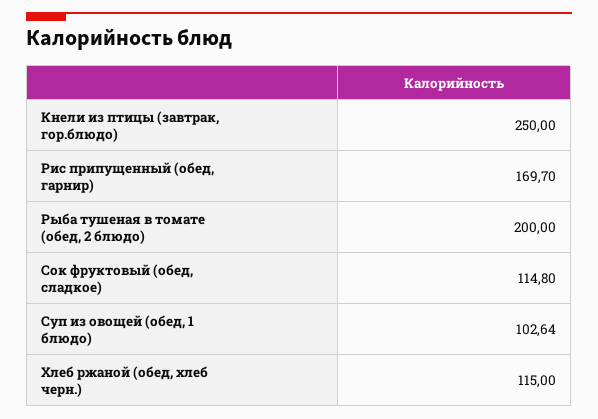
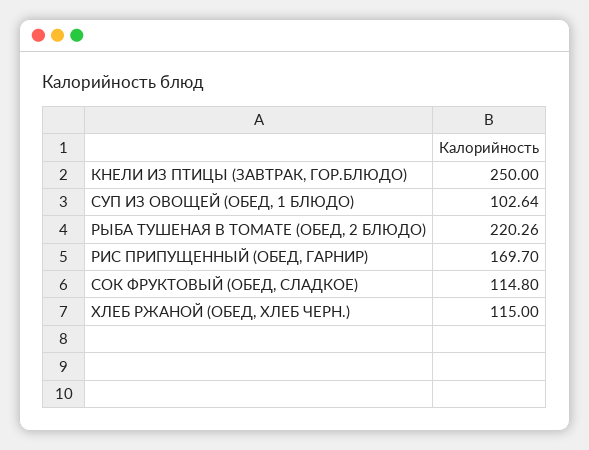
  {
    "Кнели из птицы (завтрак, гор.блюдо)": 250,
    "Рис припущенный (обед, гарнир)": 169.7,
-   "Рыба тушеная в томате (обед, 2 блюдо)": 200,
+   "Рыба тушеная в томате (обед, 2 блюдо)": 220.26,
    "Сок фруктовый (обед, сладкое)": 114.8,
    "Суп из овощей (обед, 1 блюдо)": 102.64,
    "Хлеб ржаной (обед, хлеб черн.)": 115
  }

